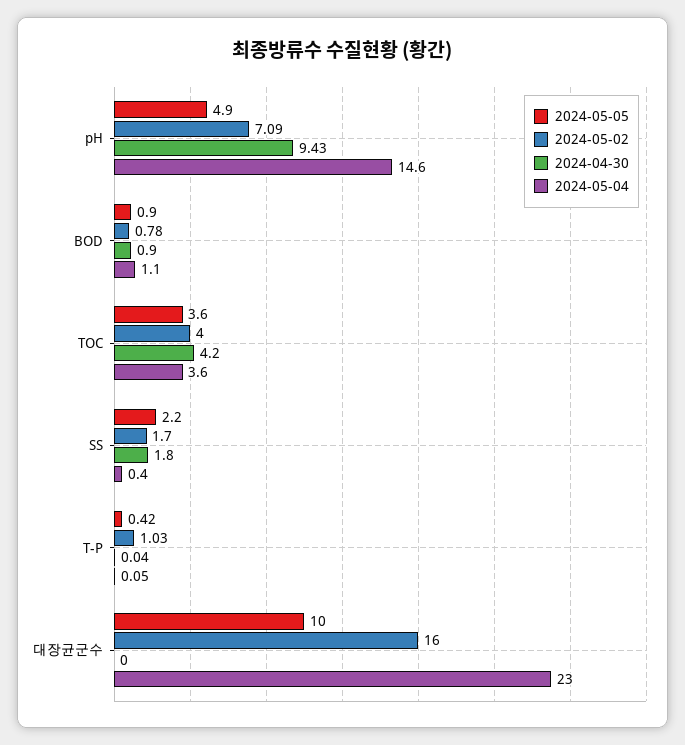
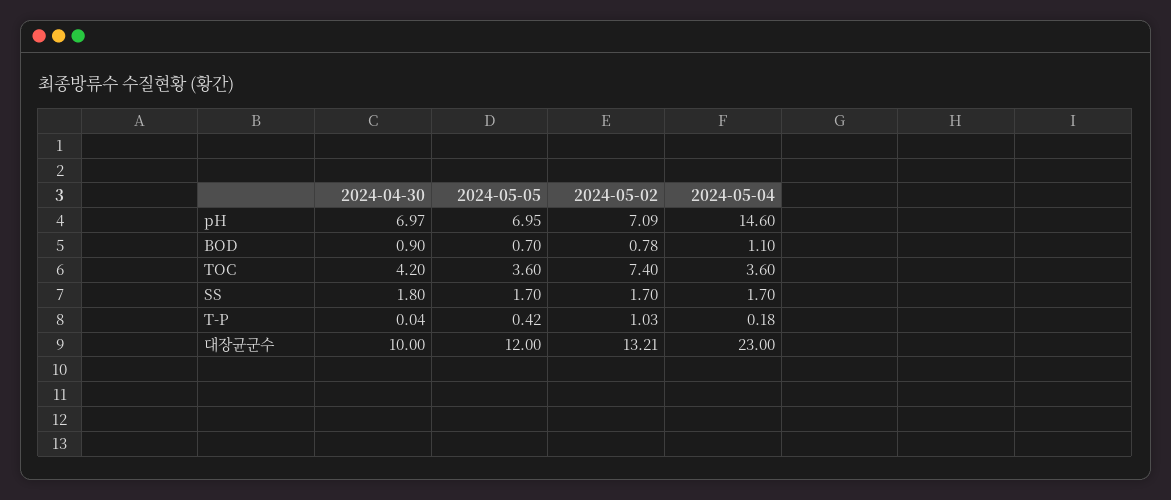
  {
    "2024-05-05": {
-     "pH": 4.9,
+     "pH": 6.95,
-     "BOD": 0.9,
+     "BOD": 0.7,
      "TOC": 3.6,
-     "SS": 2.2,
+     "SS": 1.7,
      "T-P": 0.42,
-     "대장균군수": 10
+     "대장균군수": 12
    },
    "2024-05-02": {
      "pH": 7.09,
      "BOD": 0.78,
-     "TOC": 4,
+     "TOC": 7.4,
      "SS": 1.7,
      "T-P": 1.03,
-     "대장균군수": 16
+     "대장균군수": 13.21
    },
    "2024-04-30": {
-     "pH": 9.43,
+     "pH": 6.97,
      "BOD": 0.9,
      "TOC": 4.2,
      "SS": 1.8,
      "T-P": 0.04,
-     "대장균군수": 0
+     "대장균군수": 10
    },
    "2024-05-04": {
      "pH": 14.6,
      "BOD": 1.1,
      "TOC": 3.6,
-     "SS": 0.4,
+     "SS": 1.7,
-     "T-P": 0.05,
+     "T-P": 0.18,
      "대장균군수": 23
    }
  }

